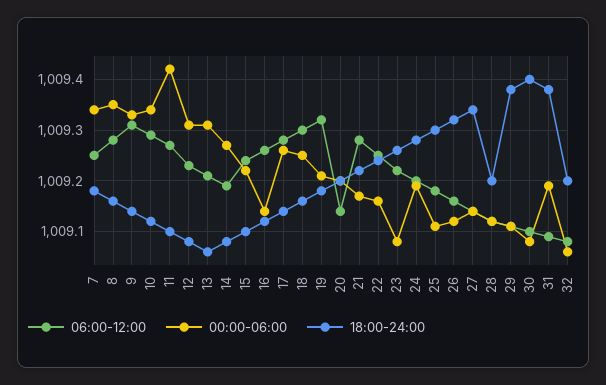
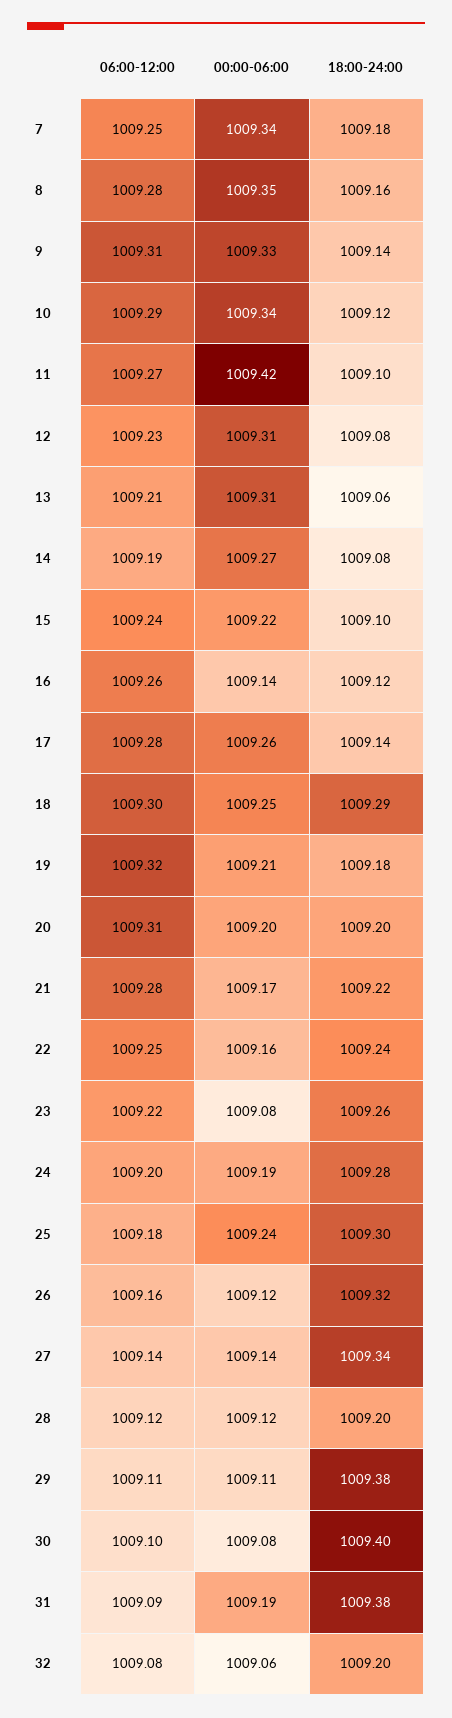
  {
    "06:00-12:00": {
      "7": 1009.25,
      "8": 1009.28,
      "9": 1009.31,
      "10": 1009.29,
      "11": 1009.27,
      "12": 1009.23,
      "13": 1009.21,
      "14": 1009.19,
      "15": 1009.24,
      "16": 1009.26,
      "17": 1009.28,
      "18": 1009.3,
      "19": 1009.32,
-     "20": 1009.15,
+     "20": 1009.31,
      "21": 1009.28,
      "22": 1009.25,
      "23": 1009.22,
      "24": 1009.2,
      "25": 1009.18,
      "26": 1009.16,
      "27": 1009.14,
      "28": 1009.12,
      "29": 1009.11,
      "30": 1009.1,
      "31": 1009.09,
      "32": 1009.08
    },
    "00:00-06:00": {
      "7": 1009.34,
      "8": 1009.35,
      "9": 1009.33,
      "10": 1009.34,
      "11": 1009.42,
      "12": 1009.31,
      "13": 1009.31,
      "14": 1009.27,
      "15": 1009.22,
      "16": 1009.14,
      "17": 1009.26,
      "18": 1009.25,
      "19": 1009.21,
      "20": 1009.2,
      "21": 1009.17,
      "22": 1009.16,
      "23": 1009.08,
      "24": 1009.19,
-     "25": 1009.1,
+     "25": 1009.24,
      "26": 1009.12,
      "27": 1009.14,
      "28": 1009.12,
      "29": 1009.11,
      "30": 1009.08,
      "31": 1009.19,
      "32": 1009.06
    },
    "18:00-24:00": {
      "7": 1009.18,
      "8": 1009.16,
      "9": 1009.14,
      "10": 1009.12,
      "11": 1009.1,
      "12": 1009.08,
      "13": 1009.06,
      "14": 1009.08,
      "15": 1009.1,
      "16": 1009.12,
      "17": 1009.14,
-     "18": 1009.15,
+     "18": 1009.29,
      "19": 1009.18,
      "20": 1009.2,
      "21": 1009.22,
      "22": 1009.24,
      "23": 1009.26,
      "24": 1009.28,
      "25": 1009.3,
      "26": 1009.32,
      "27": 1009.34,
      "28": 1009.2,
      "29": 1009.38,
      "30": 1009.4,
      "31": 1009.38,
      "32": 1009.2
    }
  }

